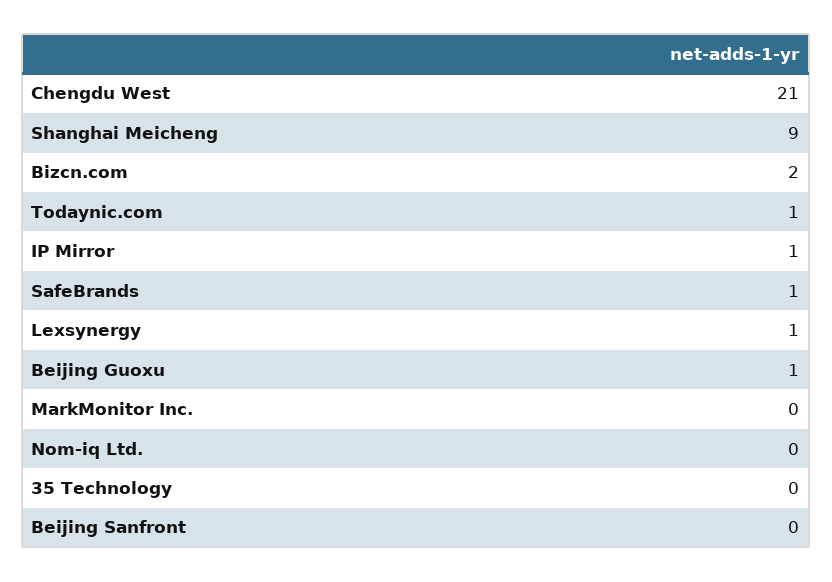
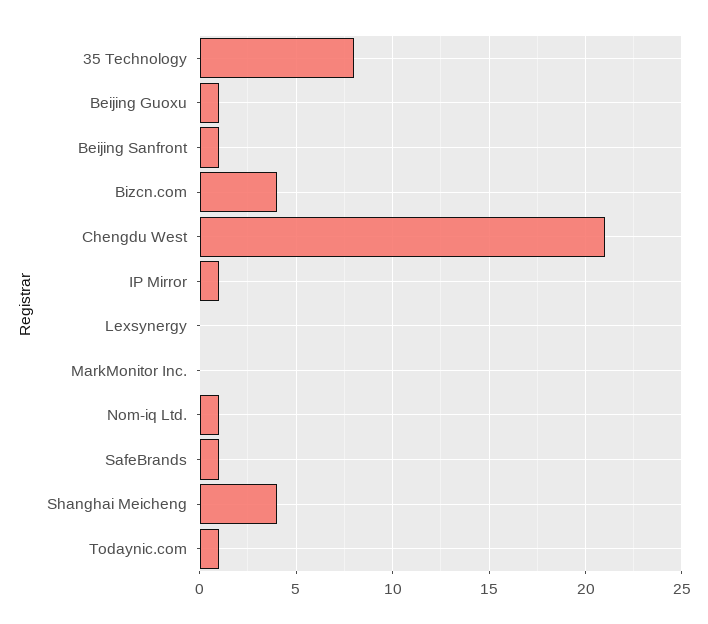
  {
    "Chengdu West": 21,
-   "Shanghai Meicheng": 9,
+   "Shanghai Meicheng": 4,
-   "Bizcn.com": 2,
+   "Bizcn.com": 4,
    "Todaynic.com": 1,
    "IP Mirror": 1,
    "SafeBrands": 1,
-   "Lexsynergy": 1,
+   "Lexsynergy": 0,
    "Beijing Guoxu": 1,
    "MarkMonitor Inc.": 0,
-   "Nom-iq Ltd.": 0,
+   "Nom-iq Ltd.": 1,
-   "35 Technology": 0,
+   "35 Technology": 8,
-   "Beijing Sanfront": 0
+   "Beijing Sanfront": 1
  }

